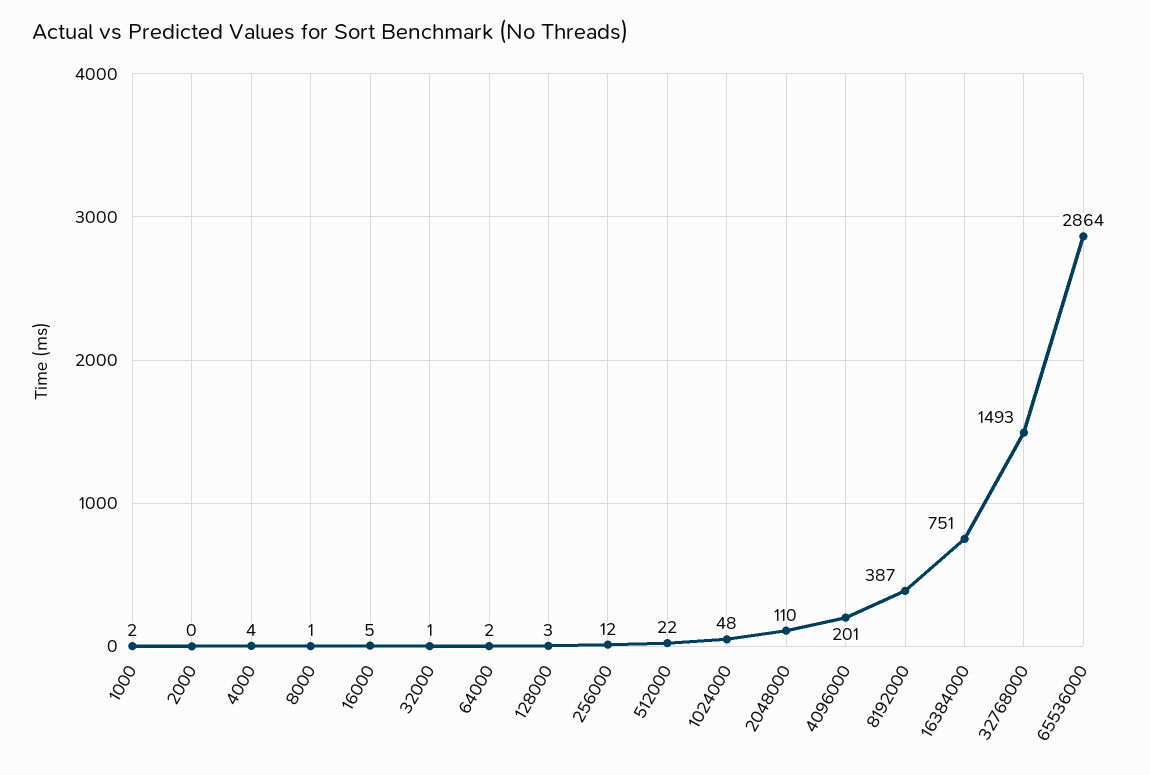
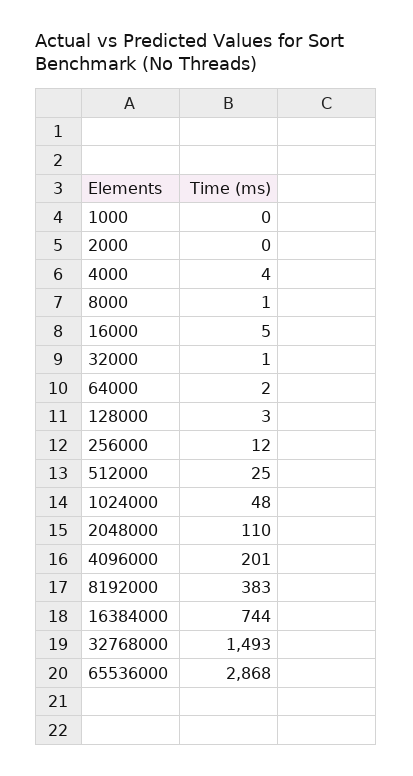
  {
-   "1000": 2,
+   "1000": 0,
    "2000": 0,
    "4000": 4,
    "8000": 1,
    "16000": 5,
    "32000": 1,
    "64000": 2,
    "128000": 3,
    "256000": 12,
-   "512000": 22,
+   "512000": 25,
    "1024000": 48,
    "2048000": 110,
    "4096000": 201,
-   "8192000": 387,
+   "8192000": 383,
-   "16384000": 751,
+   "16384000": 744,
    "32768000": 1493,
-   "65536000": 2864
+   "65536000": 2868
  }

